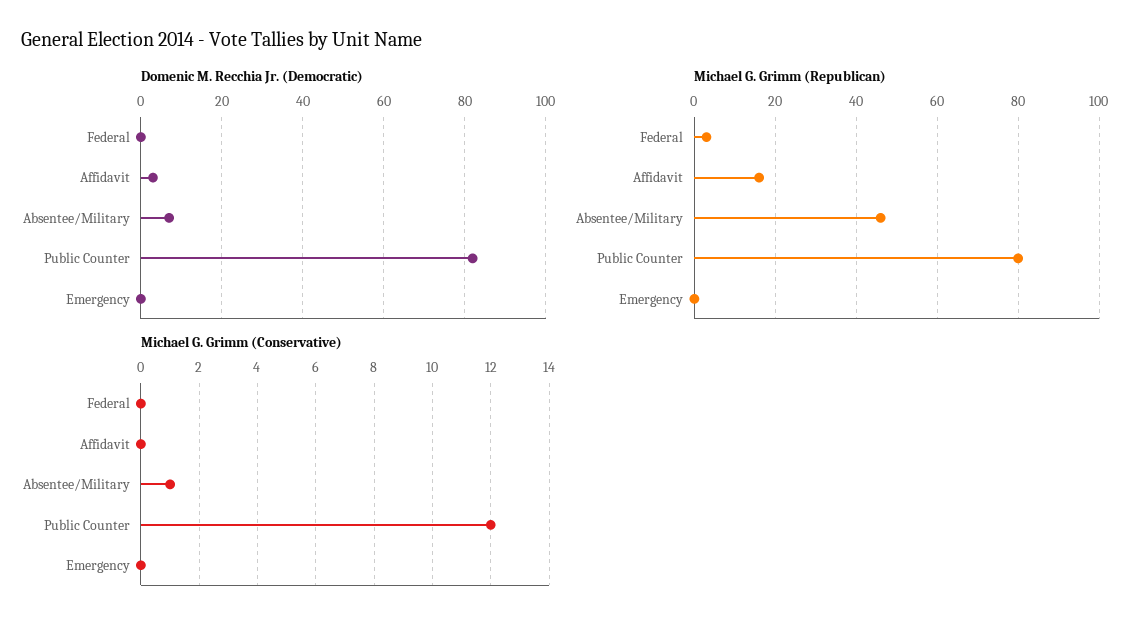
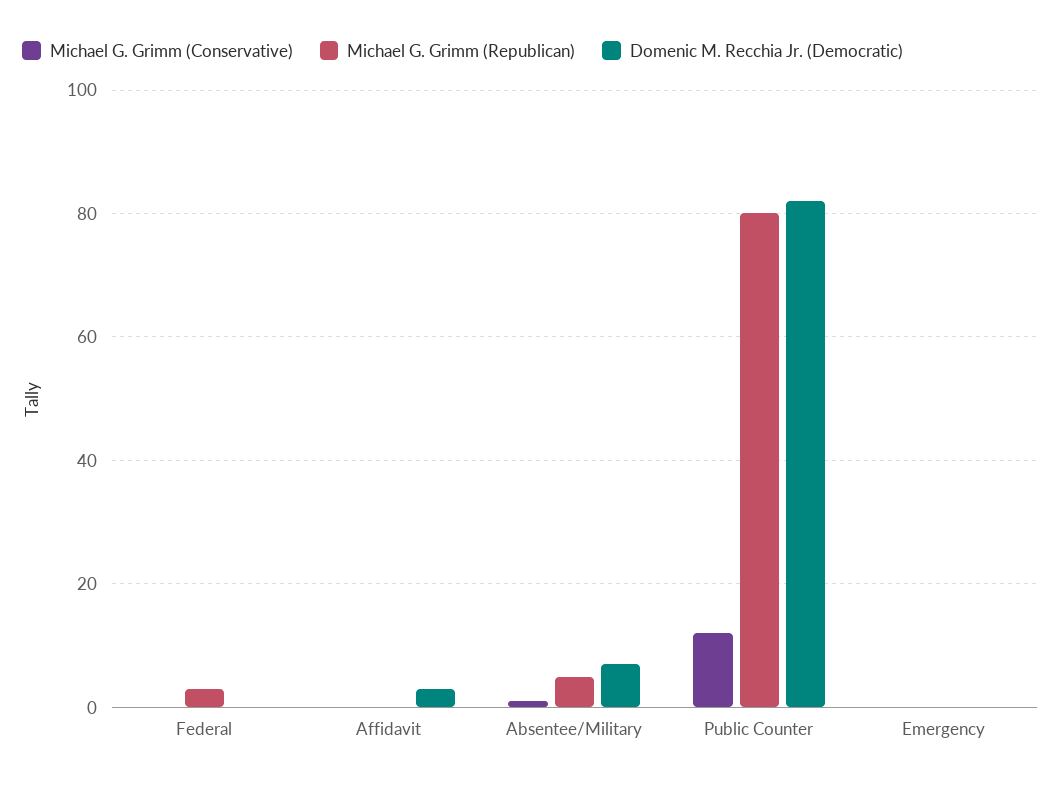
  {
    "Domenic M. Recchia Jr. (Democratic)": {
      "Federal": 0,
      "Affidavit": 5,
      "Absentee/Military": 5,
      "Public Counter": 80,
      "Emergency": 0
    },
    "Michael G. Grimm (Republican)": {
      "Federal": 5,
-     "Affidavit": 15,
+     "Affidavit": 0,
-     "Absentee/Military": 45,
+     "Absentee/Military": 5,
      "Public Counter": 80,
      "Emergency": 0
    },
    "Michael G. Grimm (Conservative)": {
      "Federal": 0,
      "Affidavit": 0,
      "Absentee/Military": 1,
      "Public Counter": 12,
      "Emergency": 0
    }
  }

